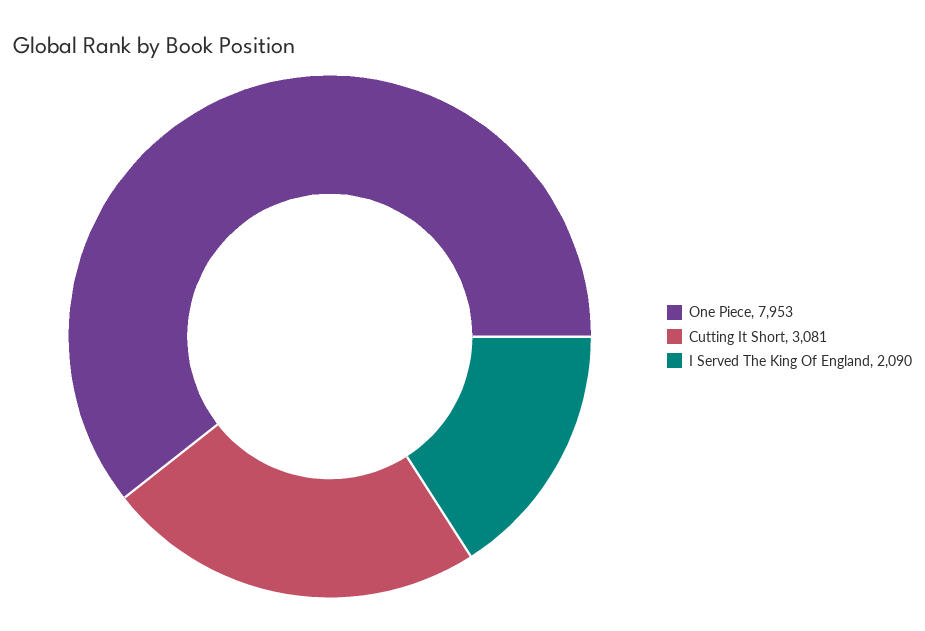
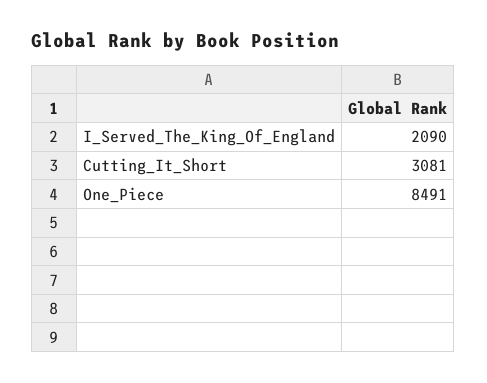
  {
-   "One Piece": 7953,
+   "One Piece": 8491,
    "Cutting It Short": 3081,
    "I Served The King Of England": 2090
  }

